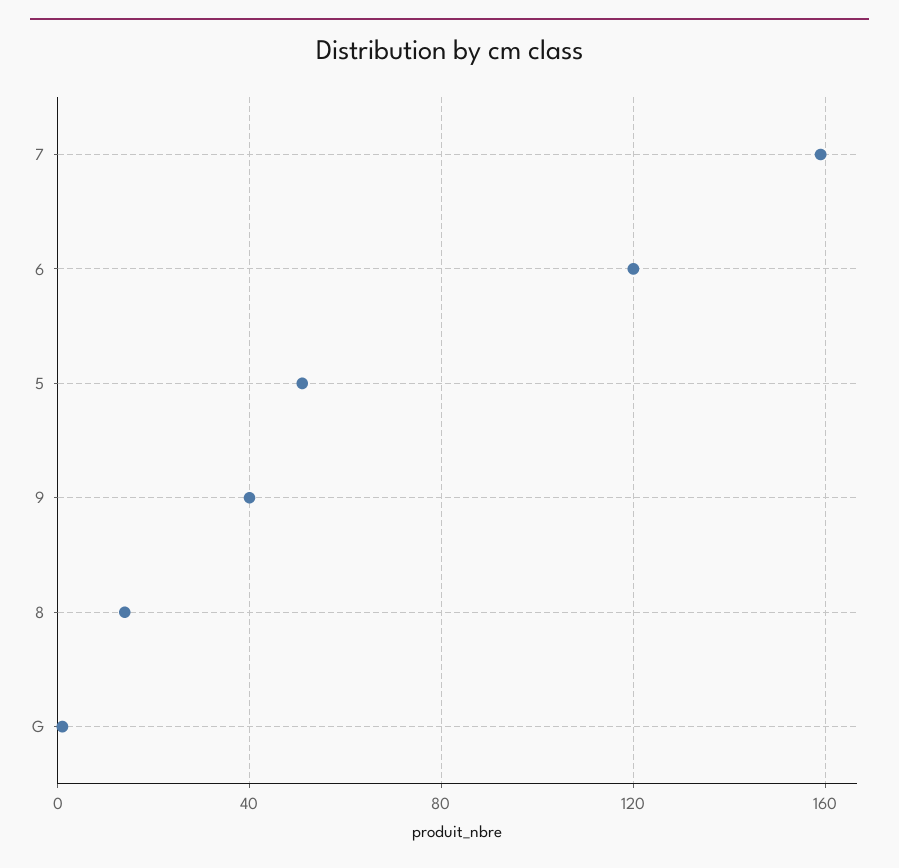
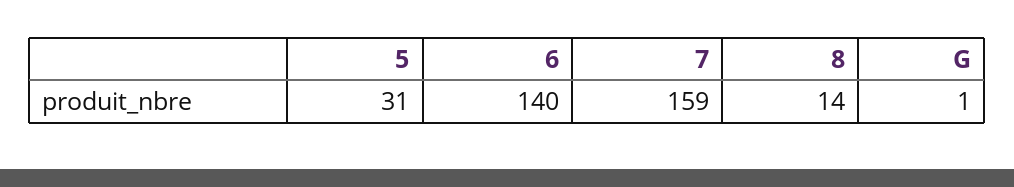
  {
    "7": 159,
-   "6": 120,
+   "6": 140,
-   "5": 50,
+   "5": 31,
-   "9": 40,
    "8": 14,
    "G": 1
  }

